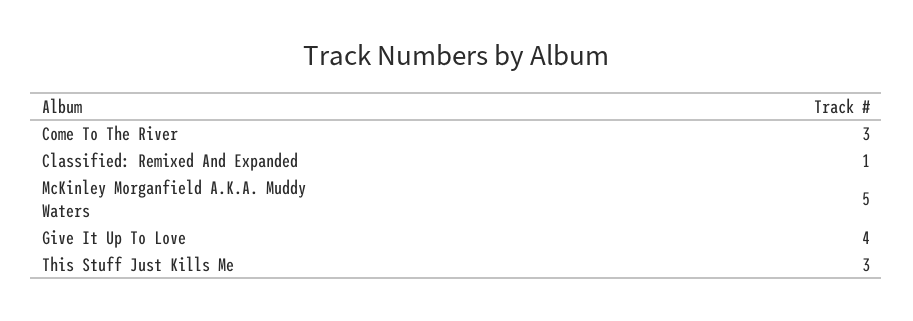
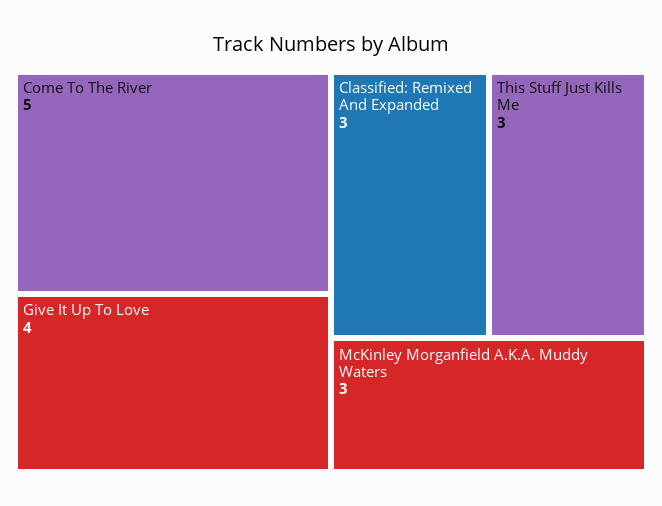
  {
-   "Come To The River": 3,
+   "Come To The River": 5,
-   "Classified: Remixed And Expanded": 1,
+   "Classified: Remixed And Expanded": 3,
-   "McKinley Morganfield A.K.A. Muddy Waters": 5,
+   "McKinley Morganfield A.K.A. Muddy Waters": 3,
    "Give It Up To Love": 4,
    "This Stuff Just Kills Me": 3
  }

